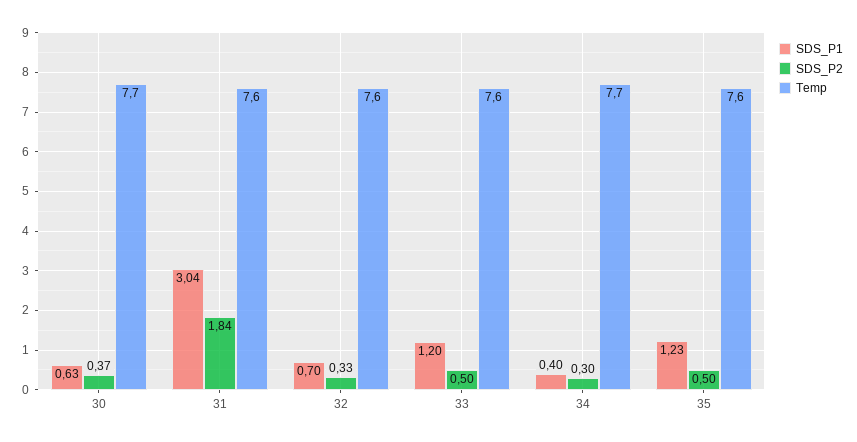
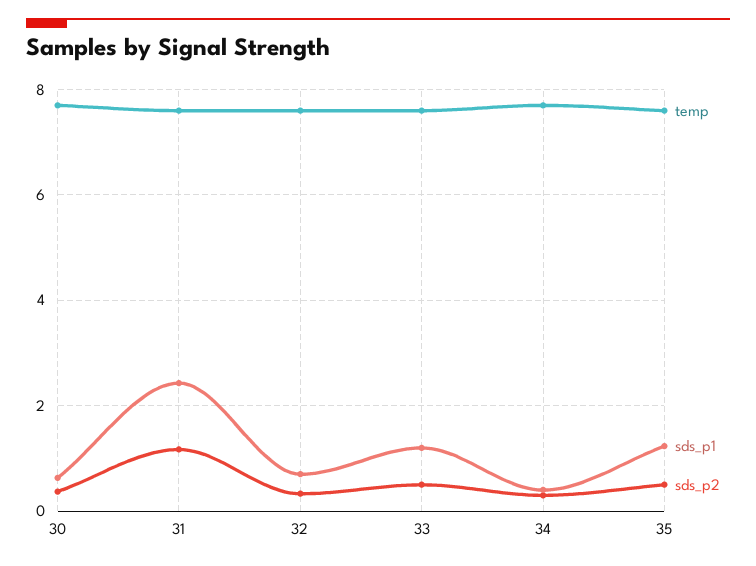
  {
    "SDS_P1": {
      "30": 0.63,
-     "31": 3.04,
+     "31": 2.4,
      "32": 0.7,
      "33": 1.2,
      "34": 0.4,
      "35": 1.23
    },
    "SDS_P2": {
      "30": 0.37,
-     "31": 1.84,
+     "31": 1.2,
      "32": 0.33,
      "33": 0.5,
      "34": 0.3,
      "35": 0.5
    },
    "Temp": {
      "30": 7.7,
      "31": 7.6,
      "32": 7.6,
      "33": 7.6,
      "34": 7.7,
      "35": 7.6
    }
  }

